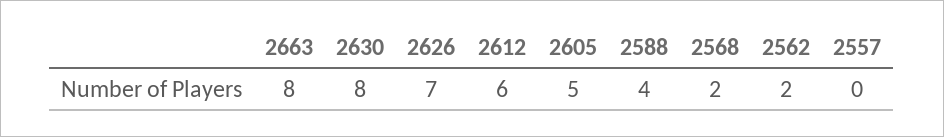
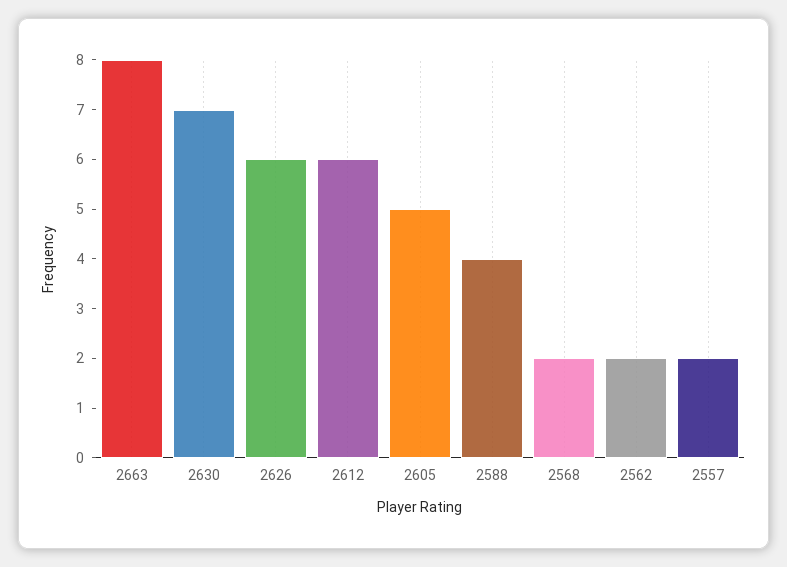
  {
    "2663": 8,
-   "2630": 8,
+   "2630": 7,
-   "2626": 7,
+   "2626": 6,
    "2612": 6,
    "2605": 5,
    "2588": 4,
    "2568": 2,
    "2562": 2,
-   "2557": 0
+   "2557": 2
  }

